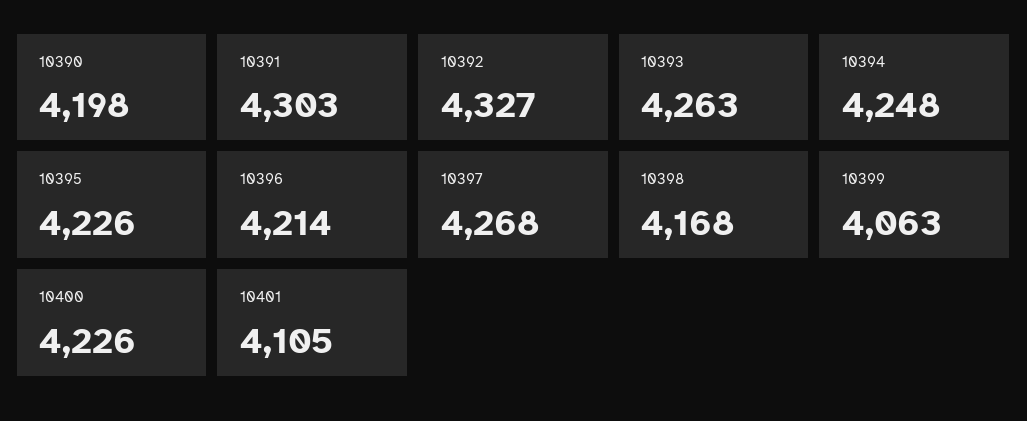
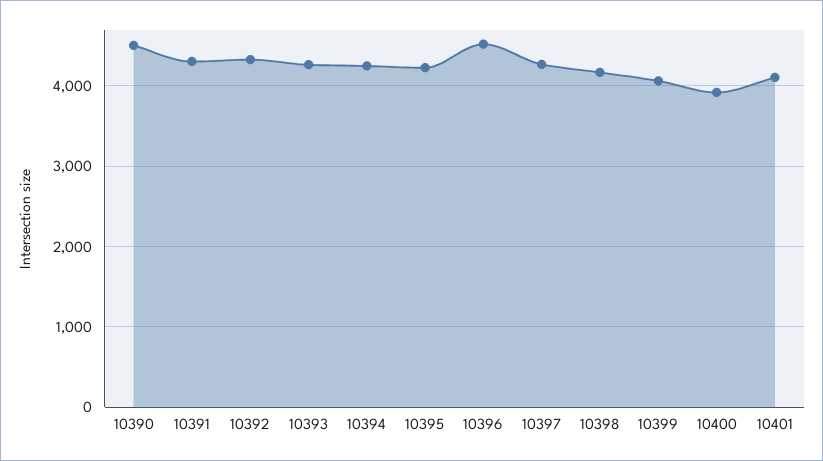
  {
-   "10390": 4198,
+   "10390": 4500,
    "10391": 4303,
    "10392": 4327,
    "10393": 4263,
    "10394": 4248,
    "10395": 4226,
-   "10396": 4214,
+   "10396": 4500,
    "10397": 4268,
    "10398": 4168,
    "10399": 4063,
-   "10400": 4226,
+   "10400": 3900,
    "10401": 4105
  }

